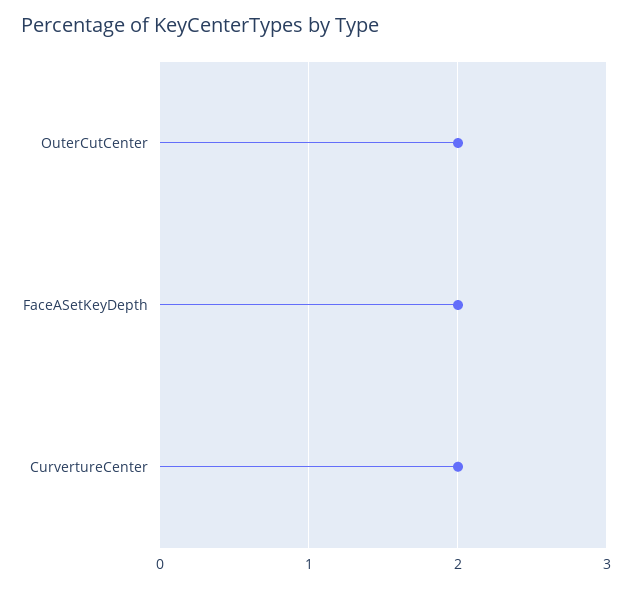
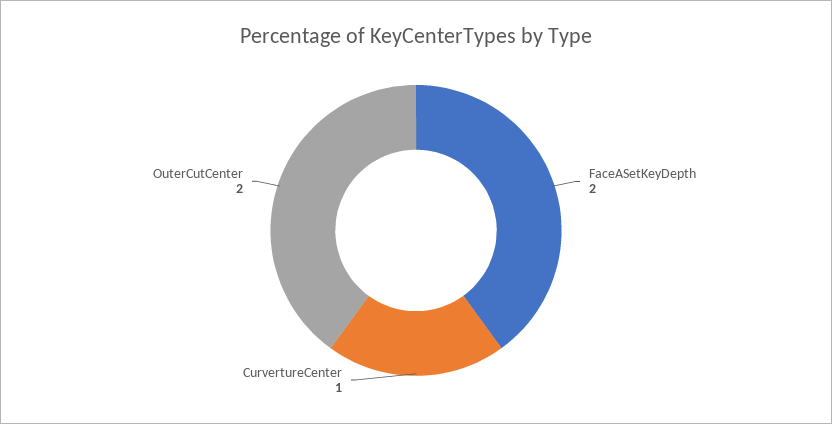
  {
    "OuterCutCenter": 2,
    "FaceASetKeyDepth": 2,
-   "CurvertureCenter": 2
+   "CurvertureCenter": 1
  }

